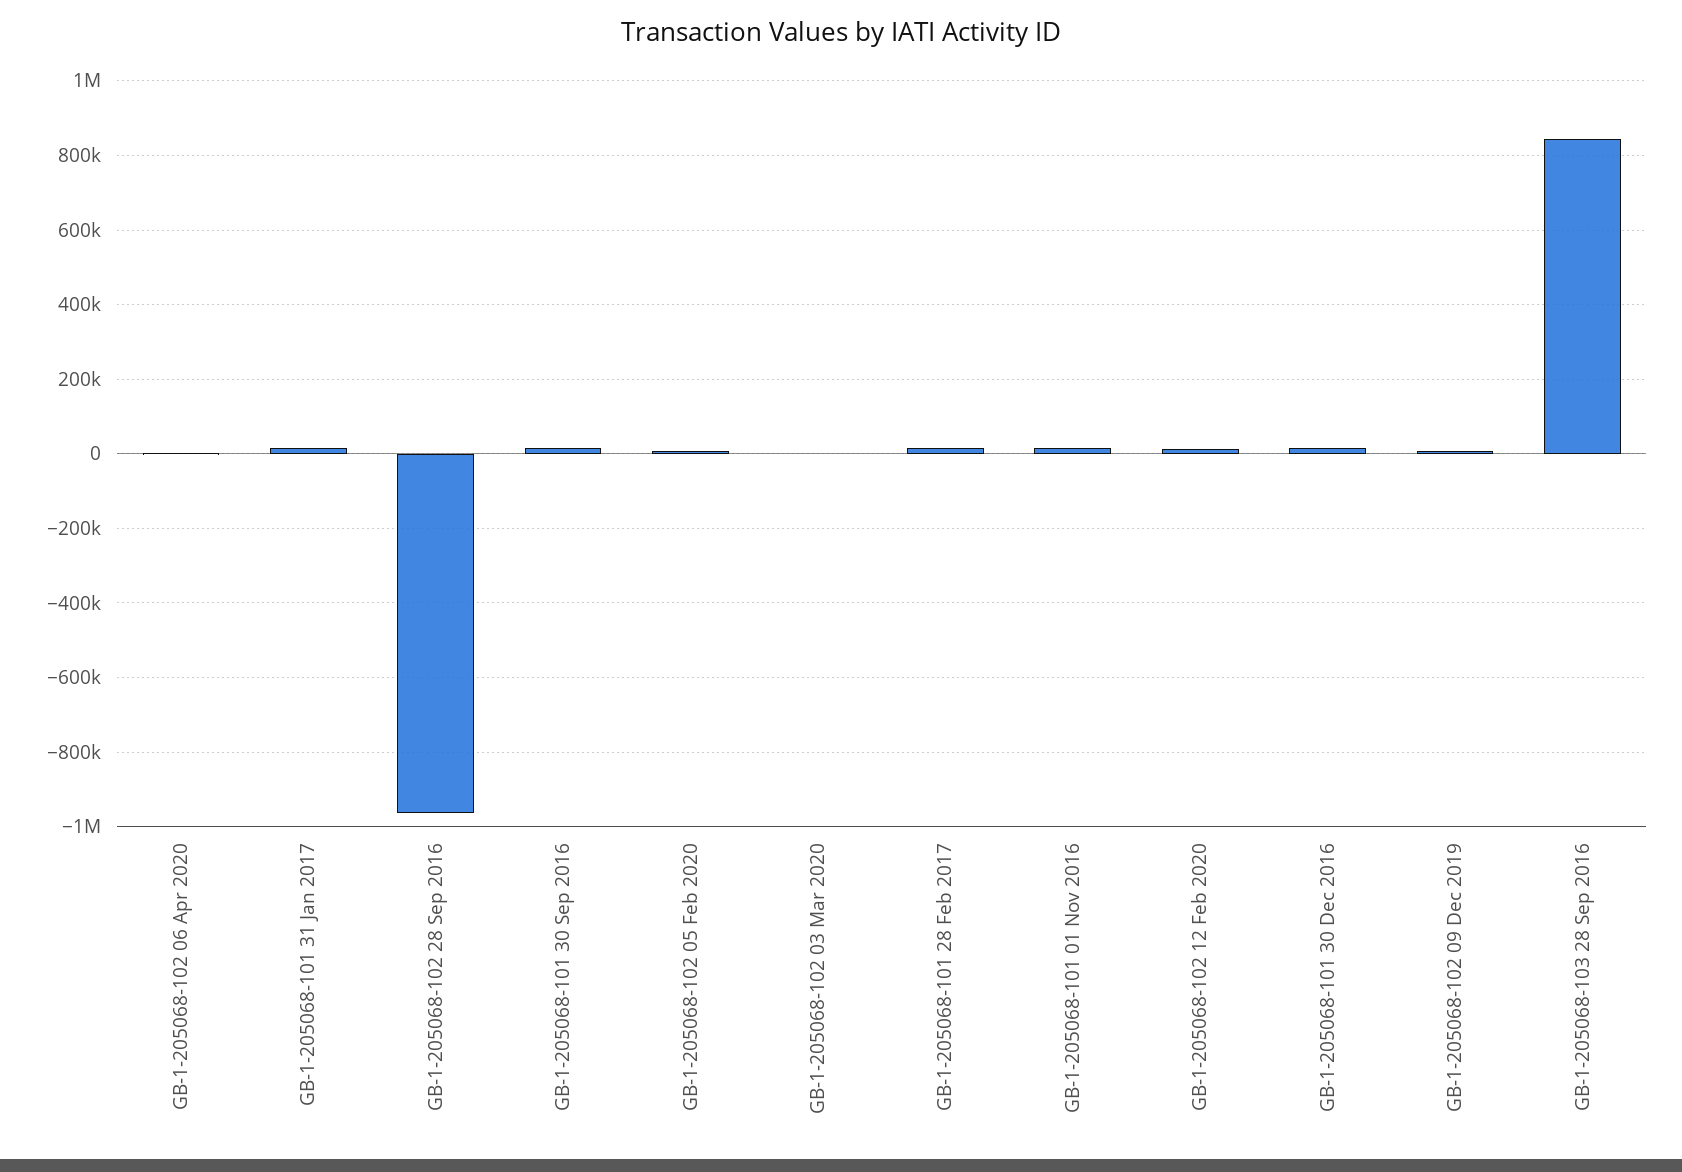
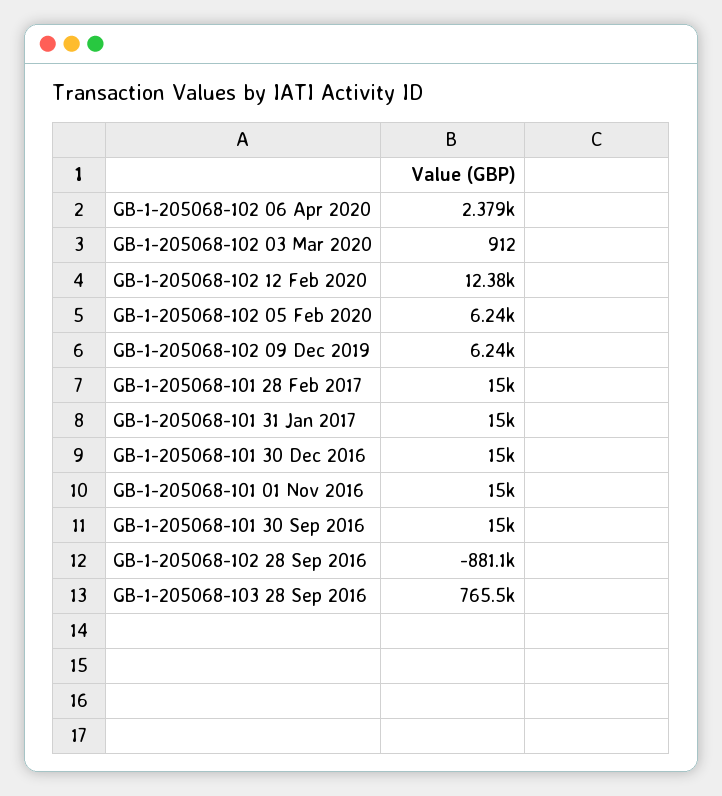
  {
    "GB-1-205068-102 06 Apr 2020": 2379,
    "GB-1-205068-101 31 Jan 2017": 15000,
-   "GB-1-205068-102 28 Sep 2016": -960000,
+   "GB-1-205068-102 28 Sep 2016": -881100,
    "GB-1-205068-101 30 Sep 2016": 15000,
    "GB-1-205068-102 05 Feb 2020": 6240,
    "GB-1-205068-102 03 Mar 2020": 912,
    "GB-1-205068-101 28 Feb 2017": 15000,
    "GB-1-205068-101 01 Nov 2016": 15000,
    "GB-1-205068-102 12 Feb 2020": 12380,
    "GB-1-205068-101 30 Dec 2016": 15000,
    "GB-1-205068-102 09 Dec 2019": 6240,
-   "GB-1-205068-103 28 Sep 2016": 840000
+   "GB-1-205068-103 28 Sep 2016": 765500
  }

